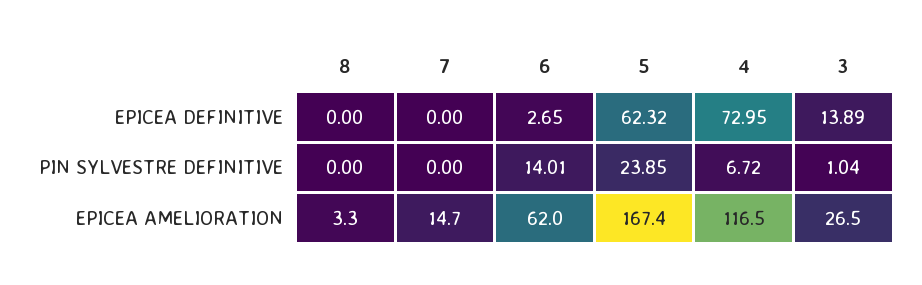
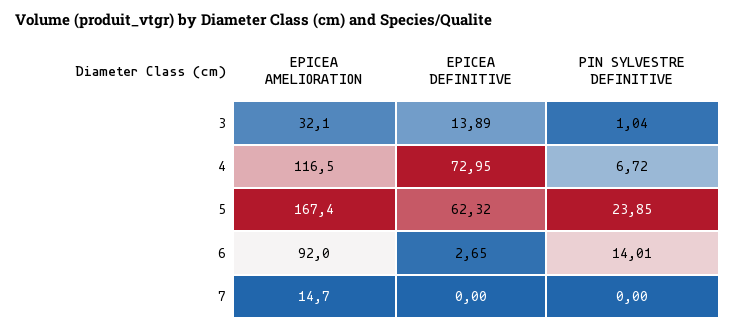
  {
-   "8": {
-     "EPICEA DEFINITIVE": 0,
-     "PIN SYLVESTRE DEFINITIVE": 0,
-     "EPICEA AMELIORATION": 3.3
-   },
    "7": {
      "EPICEA DEFINITIVE": 0,
      "PIN SYLVESTRE DEFINITIVE": 0,
      "EPICEA AMELIORATION": 14.7
    },
    "6": {
      "EPICEA DEFINITIVE": 2.65,
      "PIN SYLVESTRE DEFINITIVE": 14.01,
-     "EPICEA AMELIORATION": 62
+     "EPICEA AMELIORATION": 92
    },
    "5": {
      "EPICEA DEFINITIVE": 62.32,
      "PIN SYLVESTRE DEFINITIVE": 23.85,
      "EPICEA AMELIORATION": 167.4
    },
    "4": {
      "EPICEA DEFINITIVE": 72.95,
      "PIN SYLVESTRE DEFINITIVE": 6.72,
      "EPICEA AMELIORATION": 116.5
    },
    "3": {
      "EPICEA DEFINITIVE": 13.89,
      "PIN SYLVESTRE DEFINITIVE": 1.04,
-     "EPICEA AMELIORATION": 26.5
+     "EPICEA AMELIORATION": 32.1
    }
  }

